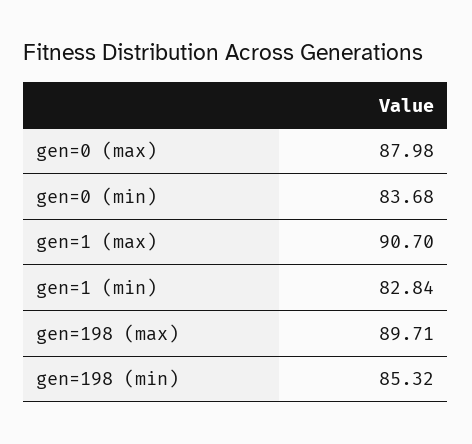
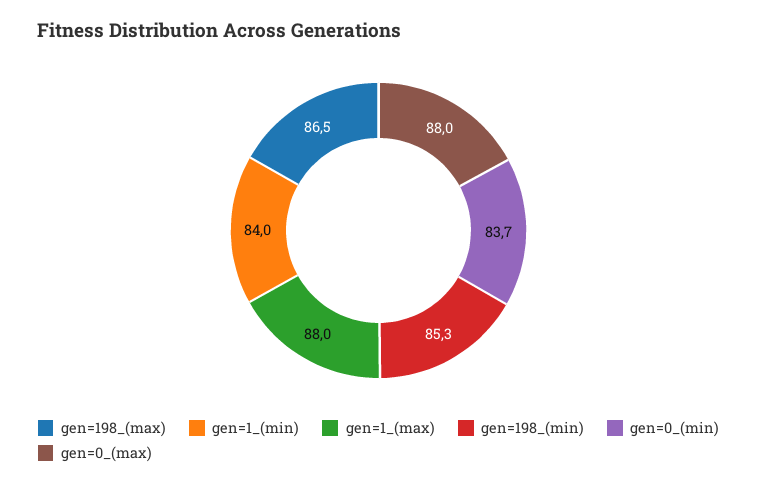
  {
    "gen=0 (max)": 87.98,
    "gen=0 (min)": 83.68,
-   "gen=1 (max)": 90.7,
+   "gen=1 (max)": 88,
-   "gen=1 (min)": 82.84,
+   "gen=1 (min)": 84,
-   "gen=198 (max)": 89.71,
+   "gen=198 (max)": 86.5,
    "gen=198 (min)": 85.32
  }

